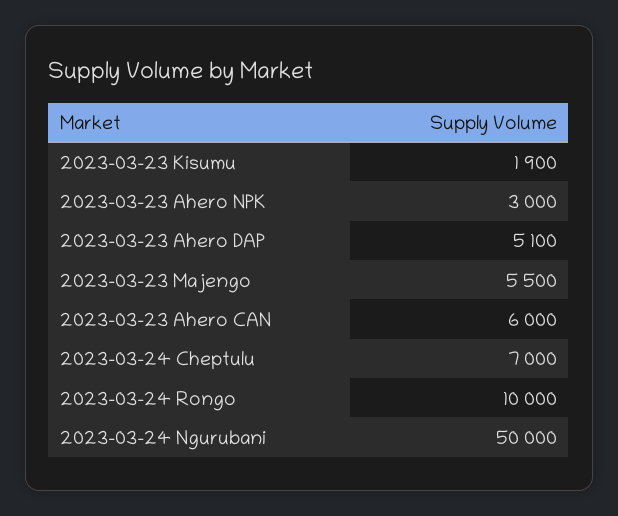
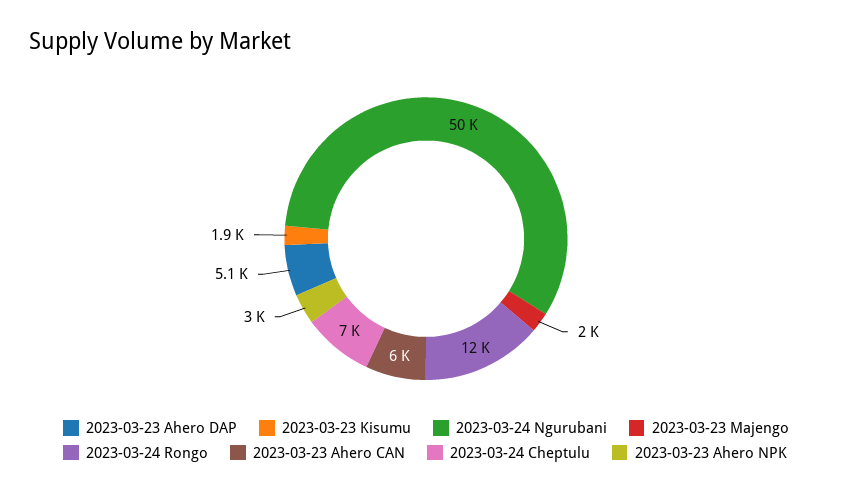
  {
    "2023-03-23 Kisumu": 1900,
    "2023-03-23 Ahero NPK": 3000,
    "2023-03-23 Ahero DAP": 5100,
-   "2023-03-23 Majengo": 5500,
+   "2023-03-23 Majengo": 2000,
    "2023-03-23 Ahero CAN": 6000,
    "2023-03-24 Cheptulu": 7000,
-   "2023-03-24 Rongo": 10000,
+   "2023-03-24 Rongo": 12000,
    "2023-03-24 Ngurubani": 50000
  }

